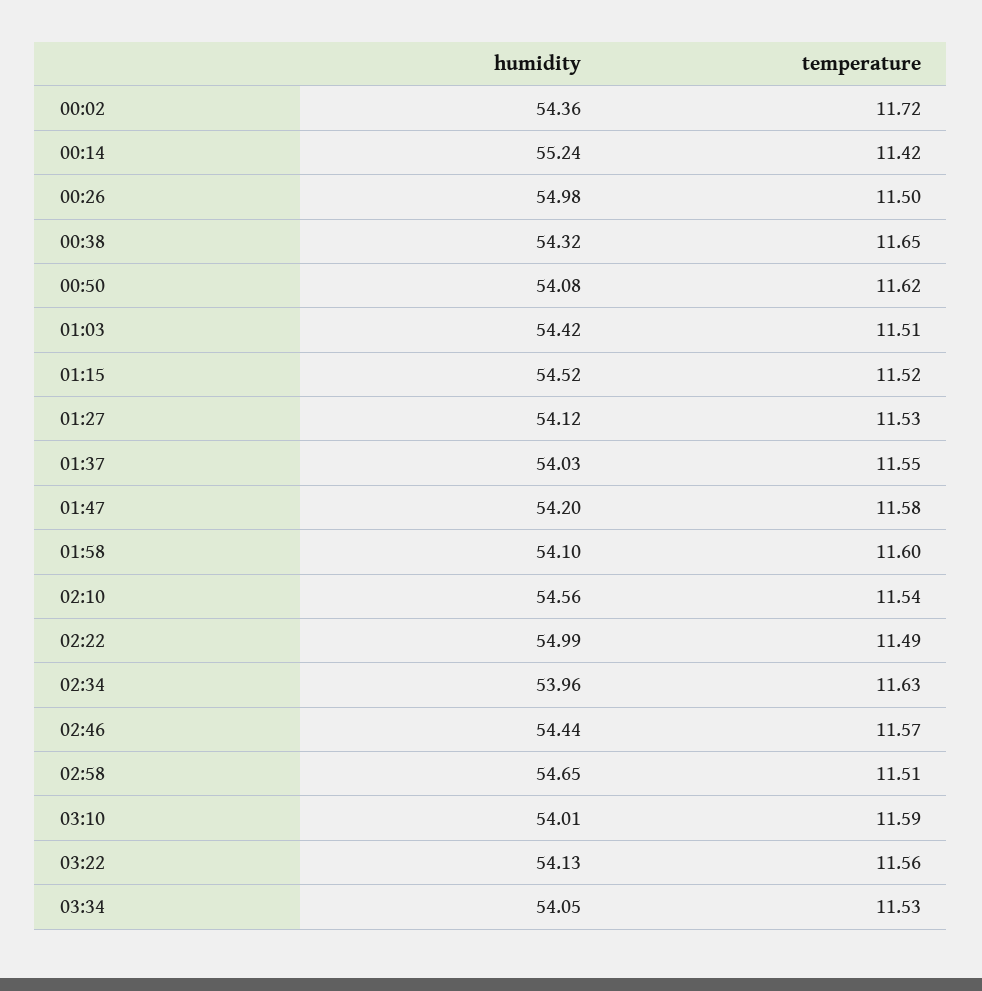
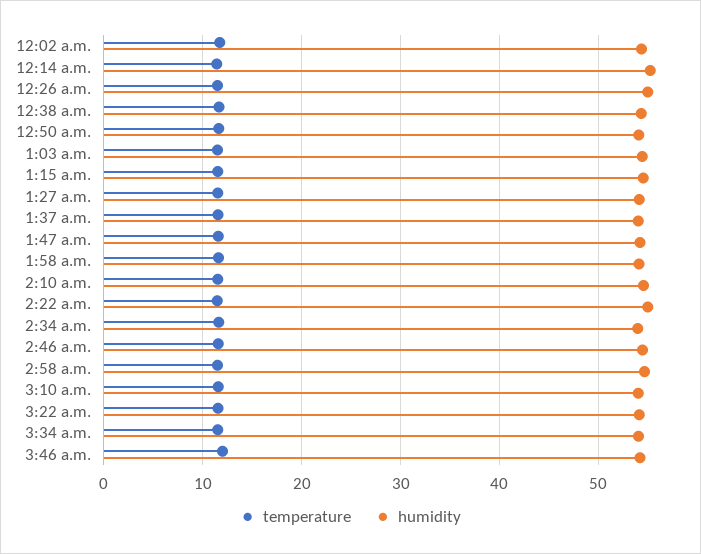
  {
    "humidity": {
      "00:02": 54.36,
      "00:14": 55.24,
      "00:26": 54.98,
      "00:38": 54.32,
      "00:50": 54.08,
      "01:03": 54.42,
      "01:15": 54.52,
      "01:27": 54.12,
      "01:37": 54.03,
      "01:47": 54.2,
      "01:58": 54.1,
      "02:10": 54.56,
      "02:22": 54.99,
      "02:34": 53.96,
      "02:46": 54.44,
      "02:58": 54.65,
      "03:10": 54.01,
      "03:22": 54.13,
-     "03:34": 54.05
+     "03:34": 54.05,
+     "3:46 a.m.": 54
    },
    "temperature": {
      "00:02": 11.72,
      "00:14": 11.42,
      "00:26": 11.5,
      "00:38": 11.65,
      "00:50": 11.62,
      "01:03": 11.51,
      "01:15": 11.52,
      "01:27": 11.53,
      "01:37": 11.55,
      "01:47": 11.58,
      "01:58": 11.6,
      "02:10": 11.54,
      "02:22": 11.49,
      "02:34": 11.63,
      "02:46": 11.57,
      "02:58": 11.51,
      "03:10": 11.59,
      "03:22": 11.56,
-     "03:34": 11.53
+     "03:34": 11.53,
+     "3:46 a.m.": 12
    }
  }

